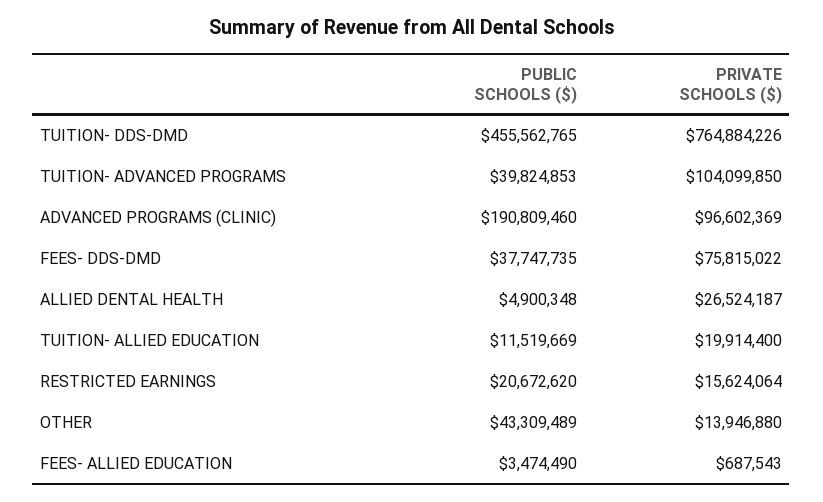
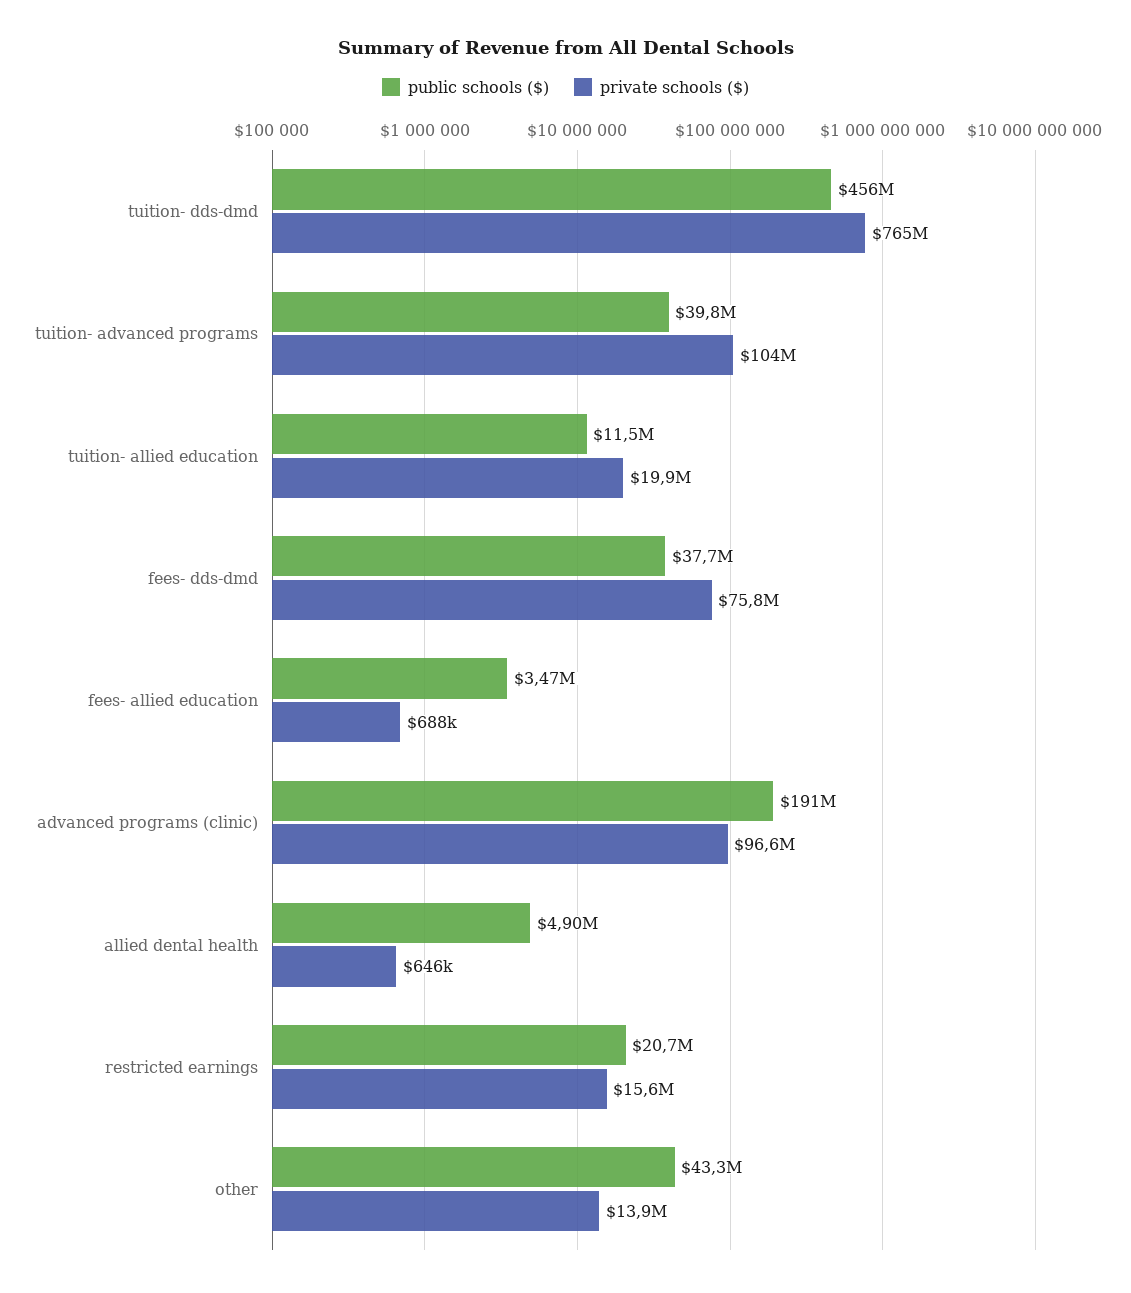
  {
    "PUBLIC SCHOOLS ($)": {
      "TUITION- DDS-DMD": 455562765,
      "TUITION- ADVANCED PROGRAMS": 39824853,
      "ADVANCED PROGRAMS (CLINIC)": 190809460,
      "FEES- DDS-DMD": 37747735,
      "ALLIED DENTAL HEALTH": 4900348,
      "TUITION- ALLIED EDUCATION": 11519669,
      "RESTRICTED EARNINGS": 20672620,
      "OTHER": 43309489,
      "FEES- ALLIED EDUCATION": 3474490
    },
    "PRIVATE SCHOOLS ($)": {
      "TUITION- DDS-DMD": 764884226,
      "TUITION- ADVANCED PROGRAMS": 104099850,
      "ADVANCED PROGRAMS (CLINIC)": 96602369,
      "FEES- DDS-DMD": 75815022,
-     "ALLIED DENTAL HEALTH": 26524187,
+     "ALLIED DENTAL HEALTH": 646000,
      "TUITION- ALLIED EDUCATION": 19914400,
      "RESTRICTED EARNINGS": 15624064,
      "OTHER": 13946880,
      "FEES- ALLIED EDUCATION": 687543
    }
  }

